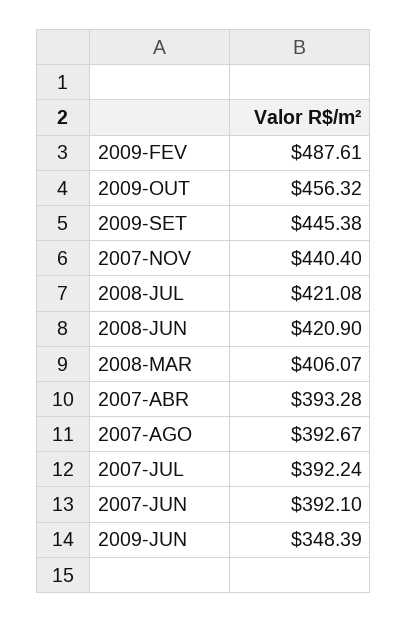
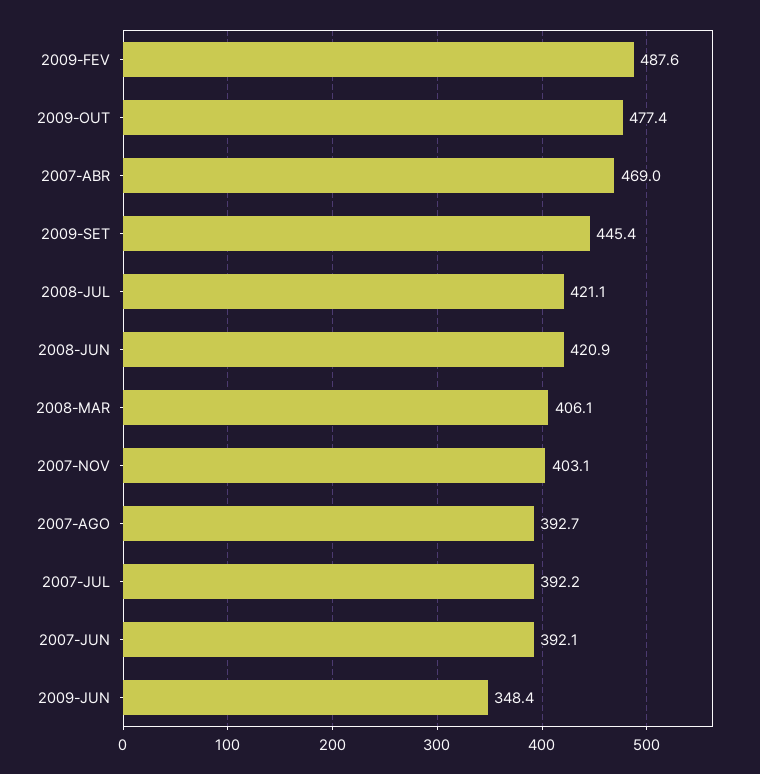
  {
    "2009-FEV": 487.61,
-   "2009-OUT": 456.32,
+   "2009-OUT": 477.4,
    "2009-SET": 445.38,
-   "2007-NOV": 440.4,
+   "2007-NOV": 403.1,
    "2008-JUL": 421.08,
    "2008-JUN": 420.9,
    "2008-MAR": 406.07,
-   "2007-ABR": 393.28,
+   "2007-ABR": 469,
    "2007-AGO": 392.67,
    "2007-JUL": 392.24,
    "2007-JUN": 392.1,
    "2009-JUN": 348.39
  }

